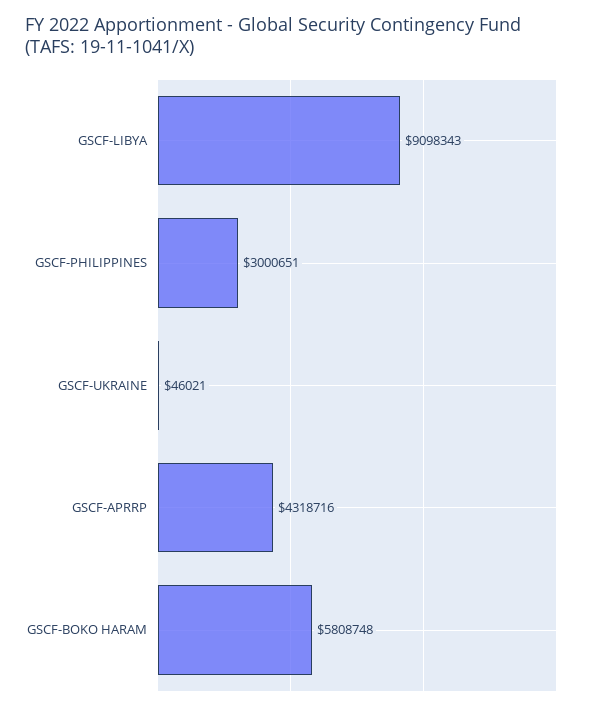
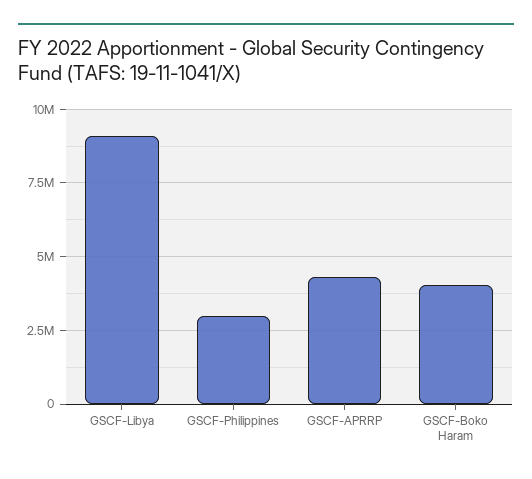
  {
    "GSCF-LIBYA": 9098343,
    "GSCF-PHILIPPINES": 3000651,
-   "GSCF-UKRAINE": 46021,
    "GSCF-APRRP": 4318716,
-   "GSCF-BOKO HARAM": 5808748
+   "GSCF-BOKO HARAM": 4000000
  }

